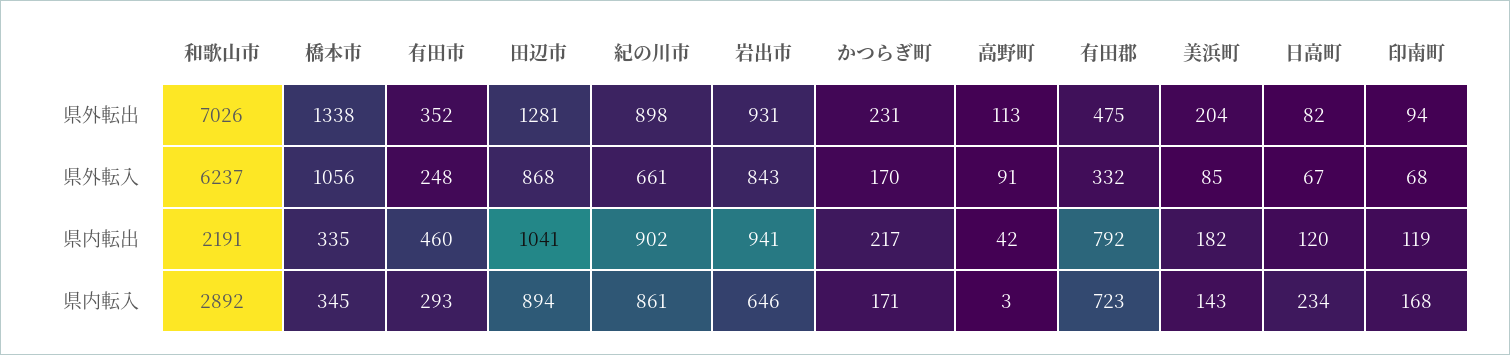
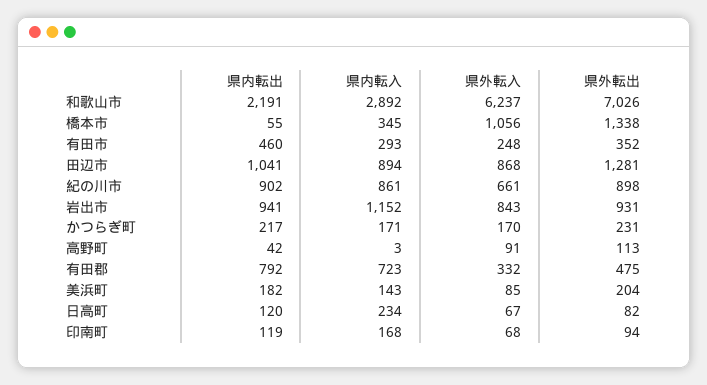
  {
    "和歌山市": {
      "県外転出": 7026,
      "県外転入": 6237,
      "県内転出": 2191,
      "県内転入": 2892
    },
    "橋本市": {
      "県外転出": 1338,
      "県外転入": 1056,
-     "県内転出": 335,
+     "県内転出": 55,
      "県内転入": 345
    },
    "有田市": {
      "県外転出": 352,
      "県外転入": 248,
      "県内転出": 460,
      "県内転入": 293
    },
    "田辺市": {
      "県外転出": 1281,
      "県外転入": 868,
      "県内転出": 1041,
      "県内転入": 894
    },
    "紀の川市": {
      "県外転出": 898,
      "県外転入": 661,
      "県内転出": 902,
      "県内転入": 861
    },
    "岩出市": {
      "県外転出": 931,
      "県外転入": 843,
      "県内転出": 941,
-     "県内転入": 646
+     "県内転入": 1152
    },
    "かつらぎ町": {
      "県外転出": 231,
      "県外転入": 170,
      "県内転出": 217,
      "県内転入": 171
    },
    "高野町": {
      "県外転出": 113,
      "県外転入": 91,
      "県内転出": 42,
      "県内転入": 3
    },
    "有田郡": {
      "県外転出": 475,
      "県外転入": 332,
      "県内転出": 792,
      "県内転入": 723
    },
    "美浜町": {
      "県外転出": 204,
      "県外転入": 85,
      "県内転出": 182,
      "県内転入": 143
    },
    "日高町": {
      "県外転出": 82,
      "県外転入": 67,
      "県内転出": 120,
      "県内転入": 234
    },
    "印南町": {
      "県外転出": 94,
      "県外転入": 68,
      "県内転出": 119,
      "県内転入": 168
    }
  }

